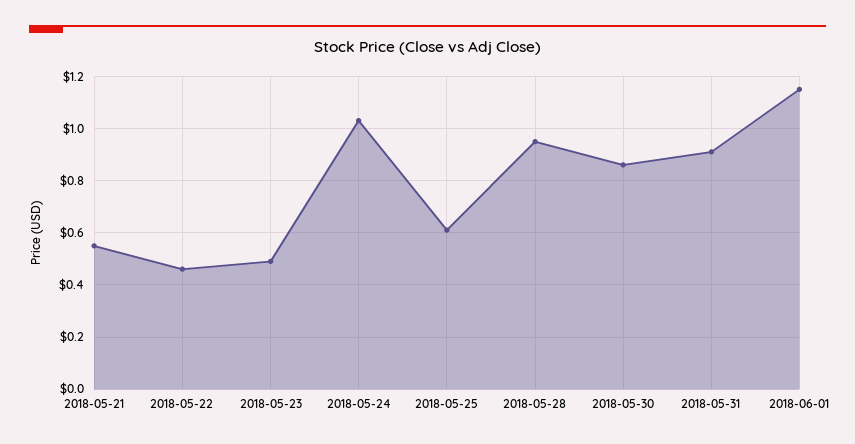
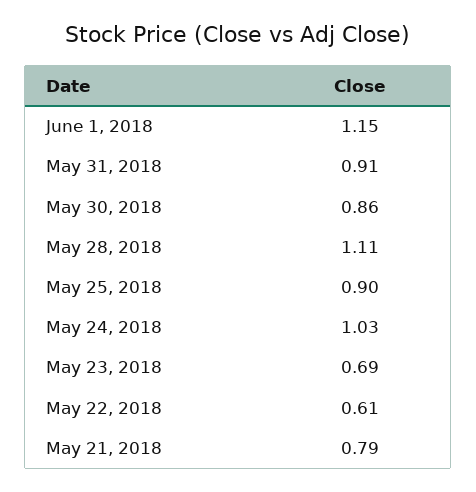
  {
-   "2018-05-21": 0.55,
+   "2018-05-21": 0.79,
-   "2018-05-22": 0.45,
+   "2018-05-22": 0.61,
-   "2018-05-23": 0.5,
+   "2018-05-23": 0.69,
    "2018-05-24": 1.03,
-   "2018-05-25": 0.6,
+   "2018-05-25": 0.9,
-   "2018-05-28": 0.95,
+   "2018-05-28": 1.11,
    "2018-05-30": 0.86,
    "2018-05-31": 0.91,
    "2018-06-01": 1.15
  }

